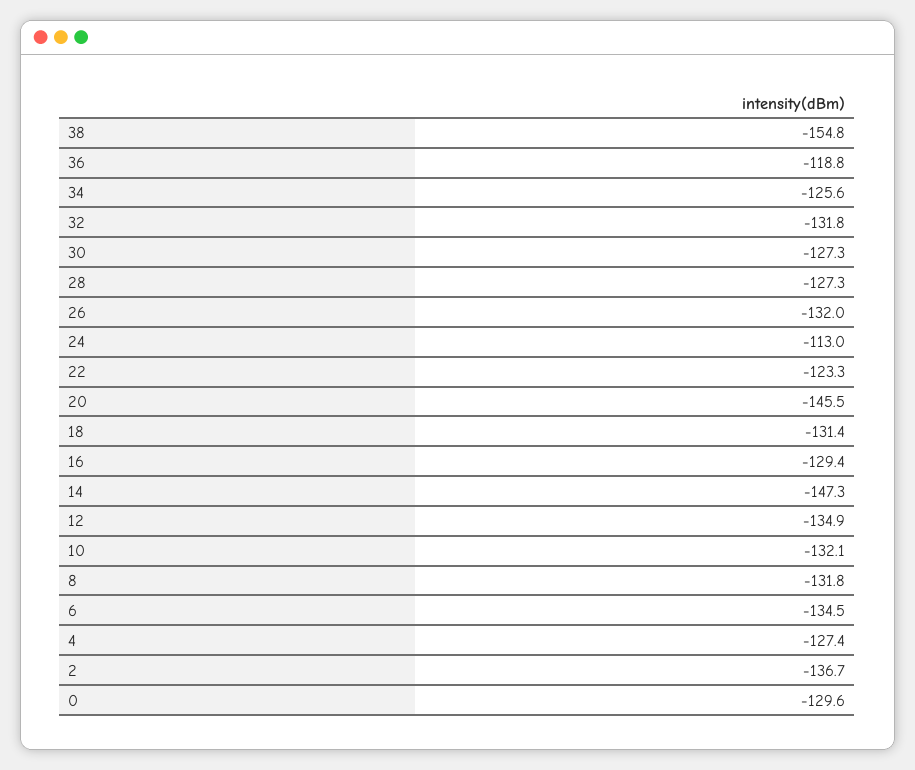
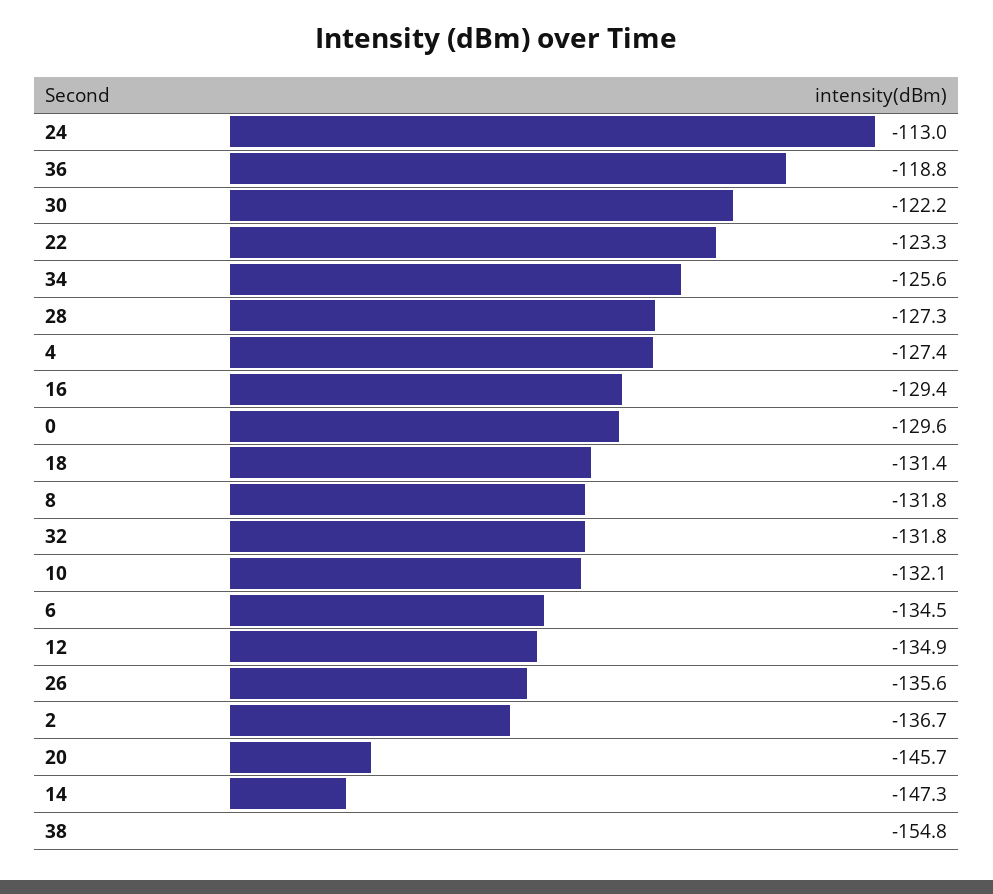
  {
    "38": -154.8,
    "36": -118.8,
    "34": -125.6,
    "32": -131.8,
-   "30": -127.3,
+   "30": -122.2,
    "28": -127.3,
-   "26": -132,
+   "26": -135.6,
    "24": -113,
    "22": -123.3,
-   "20": -145.5,
+   "20": -145.7,
    "18": -131.4,
    "16": -129.4,
    "14": -147.3,
    "12": -134.9,
    "10": -132.1,
    "8": -131.8,
    "6": -134.5,
    "4": -127.4,
    "2": -136.7,
    "0": -129.6
  }

